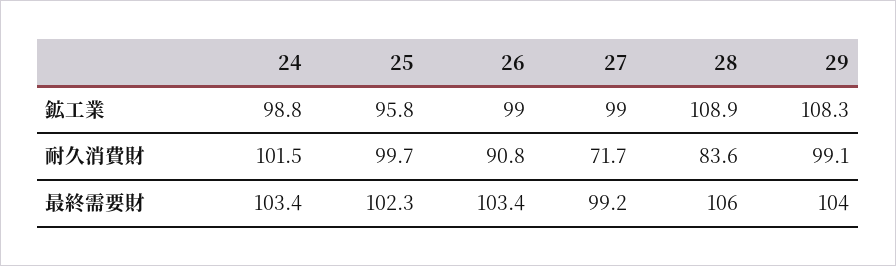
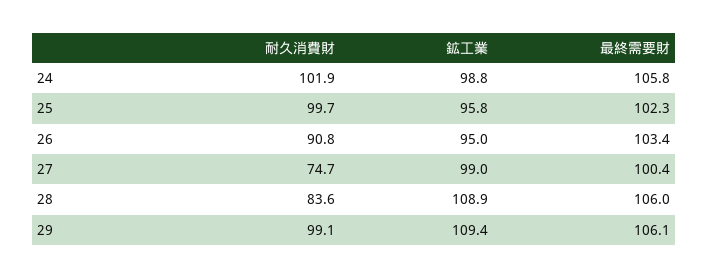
  {
    "24": {
      "鉱工業": 98.8,
-     "耐久消費財": 101.5,
+     "耐久消費財": 101.9,
-     "最終需要財": 103.4
+     "最終需要財": 105.8
    },
    "25": {
      "鉱工業": 95.8,
      "耐久消費財": 99.7,
      "最終需要財": 102.3
    },
    "26": {
-     "鉱工業": 99,
+     "鉱工業": 95,
      "耐久消費財": 90.8,
      "最終需要財": 103.4
    },
    "27": {
      "鉱工業": 99,
-     "耐久消費財": 71.7,
+     "耐久消費財": 74.7,
-     "最終需要財": 99.2
+     "最終需要財": 100.4
    },
    "28": {
      "鉱工業": 108.9,
      "耐久消費財": 83.6,
      "最終需要財": 106
    },
    "29": {
-     "鉱工業": 108.3,
+     "鉱工業": 109.4,
      "耐久消費財": 99.1,
-     "最終需要財": 104
+     "最終需要財": 106.1
    }
  }

